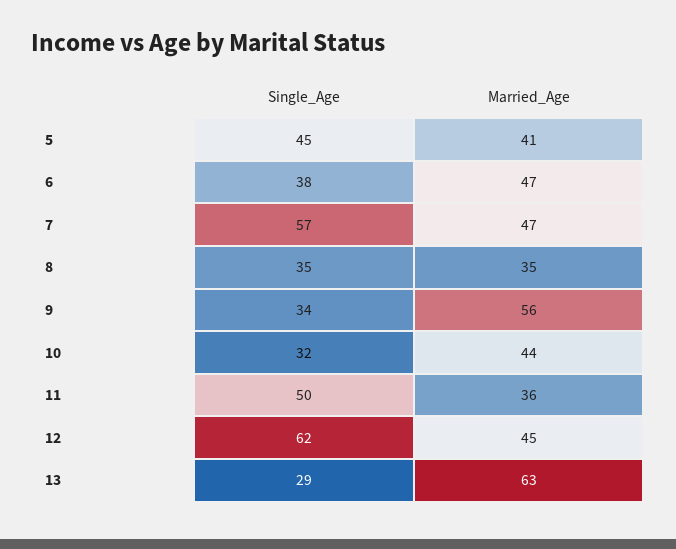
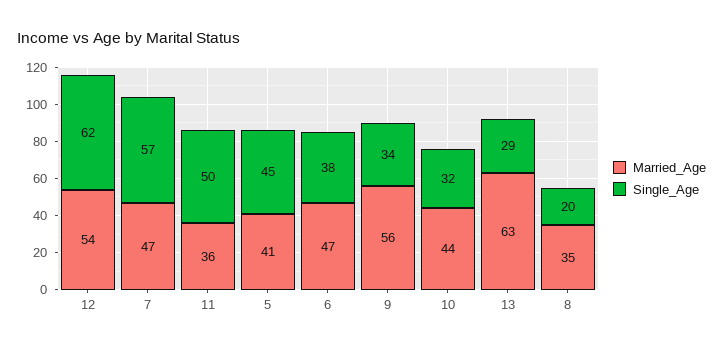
  {
    "Single_Age": {
      "5": 45,
      "6": 38,
      "7": 57,
-     "8": 35,
+     "8": 20,
      "9": 34,
      "10": 32,
      "11": 50,
      "12": 62,
      "13": 29
    },
    "Married_Age": {
      "5": 41,
      "6": 47,
      "7": 47,
      "8": 35,
      "9": 56,
      "10": 44,
      "11": 36,
-     "12": 45,
+     "12": 54,
      "13": 63
    }
  }

